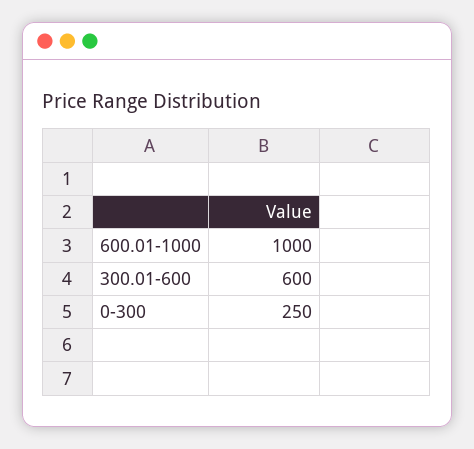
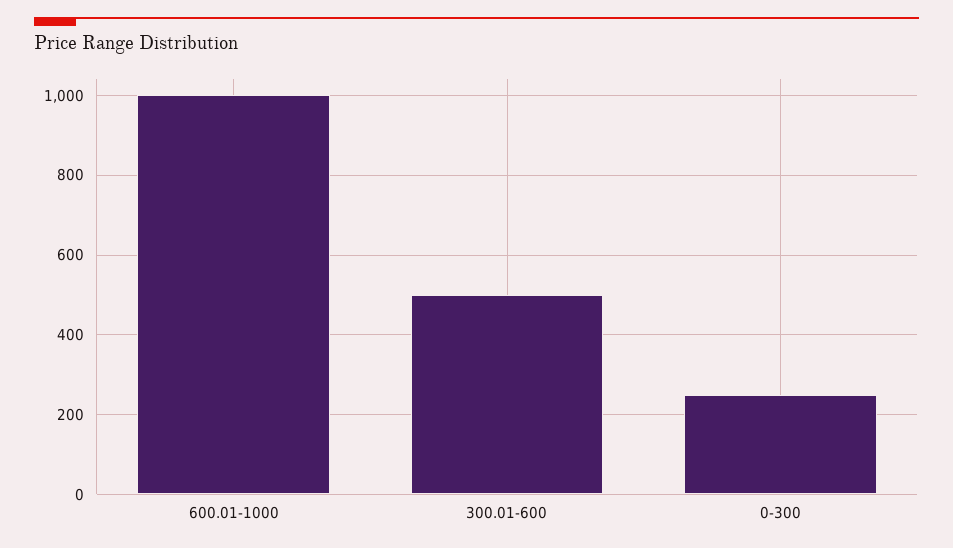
  {
    "600.01-1000": 1000,
-   "300.01-600": 600,
+   "300.01-600": 500,
    "0-300": 250
  }

